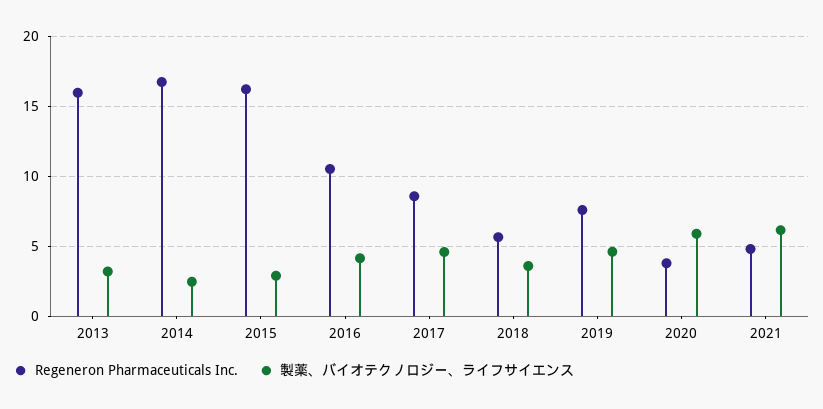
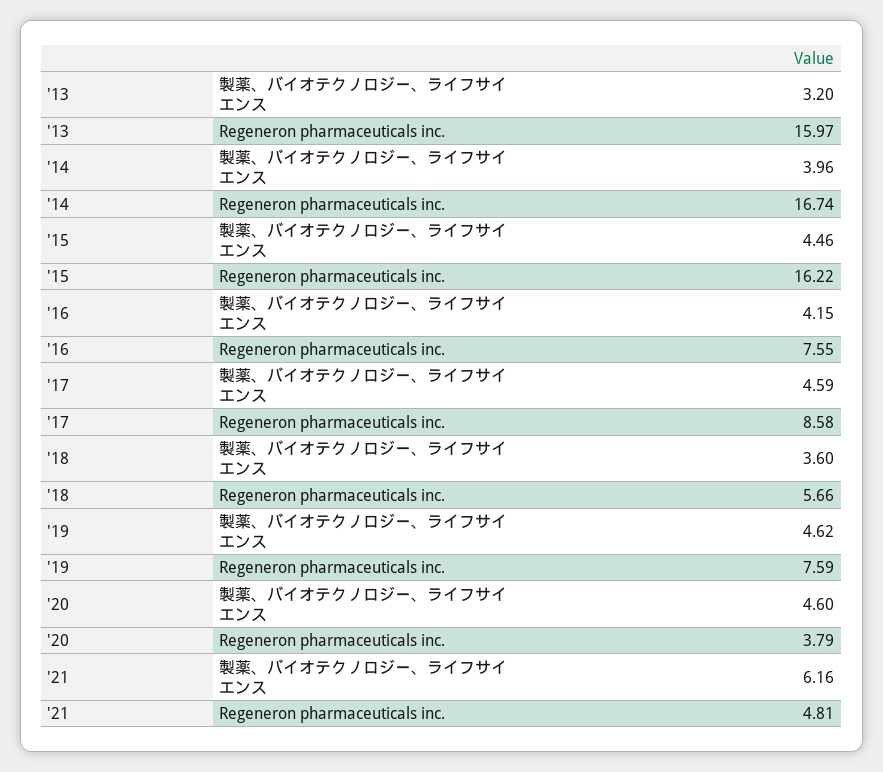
  {
    "Regeneron Pharmaceuticals Inc.": {
      "2013": 15.97,
      "2014": 16.74,
      "2015": 16.22,
-     "2016": 10.5,
+     "2016": 7.55,
      "2017": 8.58,
      "2018": 5.66,
      "2019": 7.59,
      "2020": 3.79,
      "2021": 4.81
    },
    "製薬、バイオテクノロジー、ライフサイエンス": {
      "2013": 3.2,
-     "2014": 2.5,
+     "2014": 3.96,
-     "2015": 3,
+     "2015": 4.46,
      "2016": 4.15,
      "2017": 4.59,
      "2018": 3.6,
      "2019": 4.62,
-     "2020": 6,
+     "2020": 4.6,
      "2021": 6.16
    }
  }

